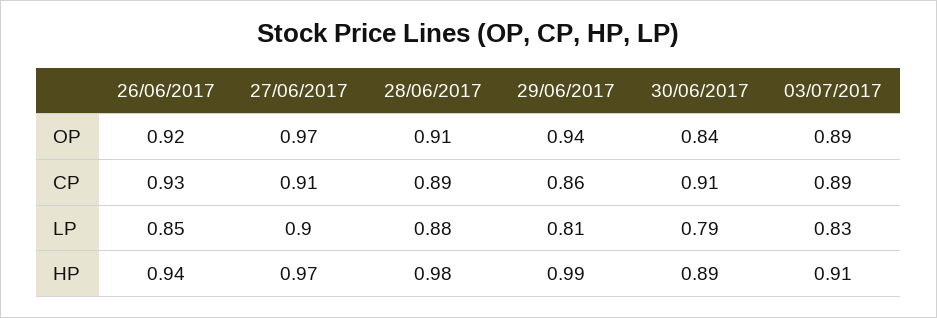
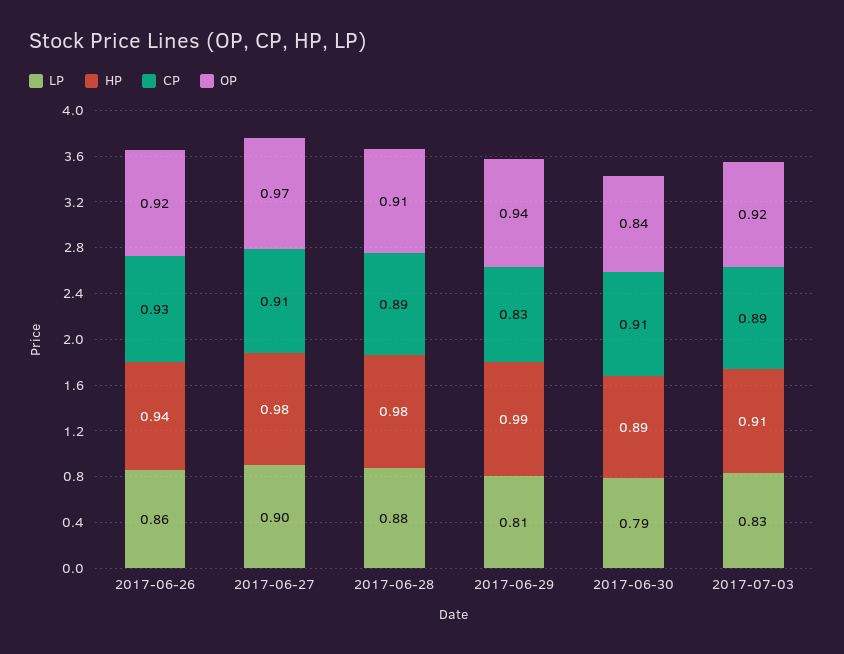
  {
    "OP": {
      "26/06/2017": 0.92,
      "27/06/2017": 0.97,
      "28/06/2017": 0.91,
      "29/06/2017": 0.94,
      "30/06/2017": 0.84,
-     "03/07/2017": 0.89
+     "03/07/2017": 0.92
    },
    "CP": {
      "26/06/2017": 0.93,
      "27/06/2017": 0.91,
      "28/06/2017": 0.89,
-     "29/06/2017": 0.86,
+     "29/06/2017": 0.83,
      "30/06/2017": 0.91,
      "03/07/2017": 0.89
    },
    "LP": {
-     "26/06/2017": 0.85,
+     "26/06/2017": 0.86,
      "27/06/2017": 0.9,
      "28/06/2017": 0.88,
      "29/06/2017": 0.81,
      "30/06/2017": 0.79,
      "03/07/2017": 0.83
    },
    "HP": {
      "26/06/2017": 0.94,
-     "27/06/2017": 0.97,
+     "27/06/2017": 0.98,
      "28/06/2017": 0.98,
      "29/06/2017": 0.99,
      "30/06/2017": 0.89,
      "03/07/2017": 0.91
    }
  }

